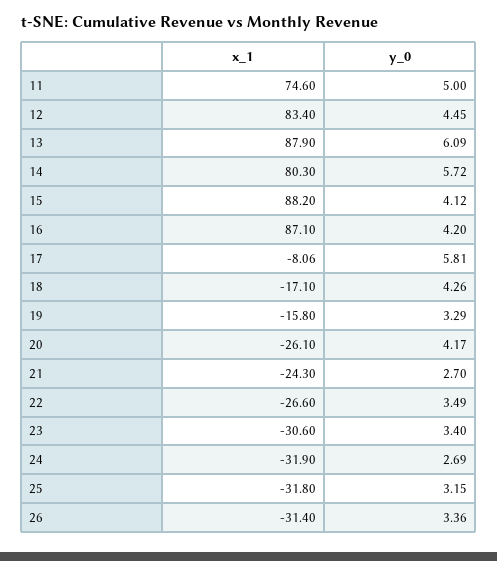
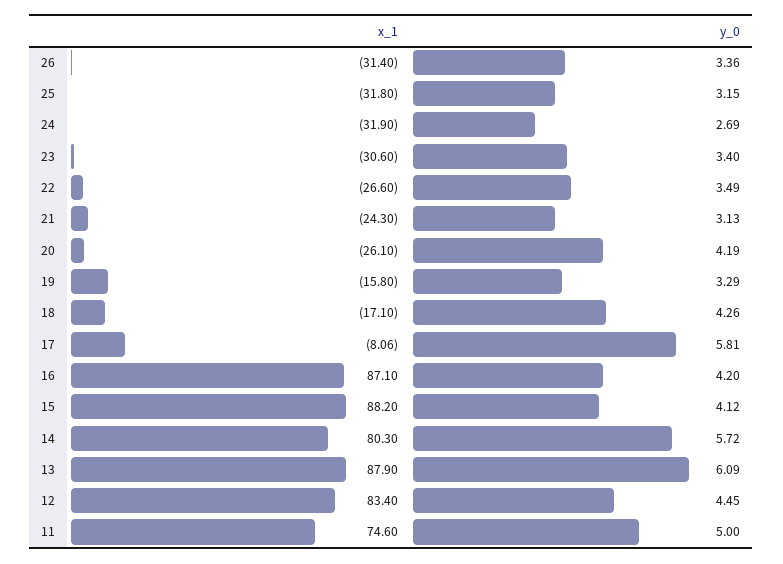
  {
    "x_1": {
      "11": 74.6,
      "12": 83.4,
      "13": 87.9,
      "14": 80.3,
      "15": 88.2,
      "16": 87.1,
      "17": -8.06,
      "18": -17.1,
      "19": -15.8,
      "20": -26.1,
      "21": -24.3,
      "22": -26.6,
      "23": -30.6,
      "24": -31.9,
      "25": -31.8,
      "26": -31.4
    },
    "y_0": {
      "11": 5,
      "12": 4.45,
      "13": 6.09,
      "14": 5.72,
      "15": 4.12,
      "16": 4.2,
      "17": 5.81,
      "18": 4.26,
      "19": 3.29,
-     "20": 4.17,
+     "20": 4.19,
-     "21": 2.7,
+     "21": 3.13,
      "22": 3.49,
      "23": 3.4,
      "24": 2.69,
      "25": 3.15,
      "26": 3.36
    }
  }

